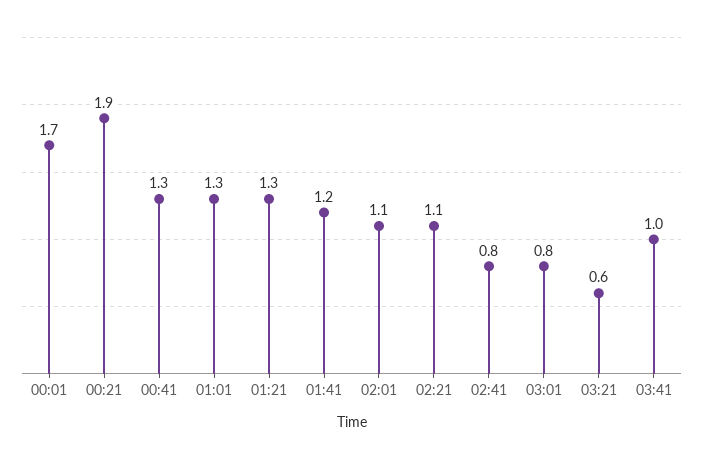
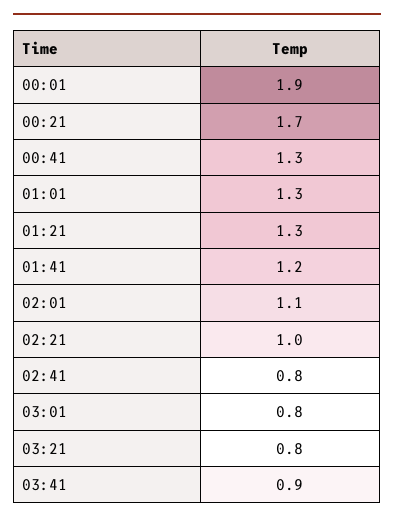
  {
-   "00:01": 1.7,
+   "00:01": 1.9,
-   "00:21": 1.9,
+   "00:21": 1.7,
    "00:41": 1.3,
    "01:01": 1.3,
    "01:21": 1.3,
    "01:41": 1.2,
    "02:01": 1.1,
-   "02:21": 1.1,
+   "02:21": 1,
    "02:41": 0.8,
    "03:01": 0.8,
-   "03:21": 0.6,
+   "03:21": 0.8,
-   "03:41": 1
+   "03:41": 0.9
  }

